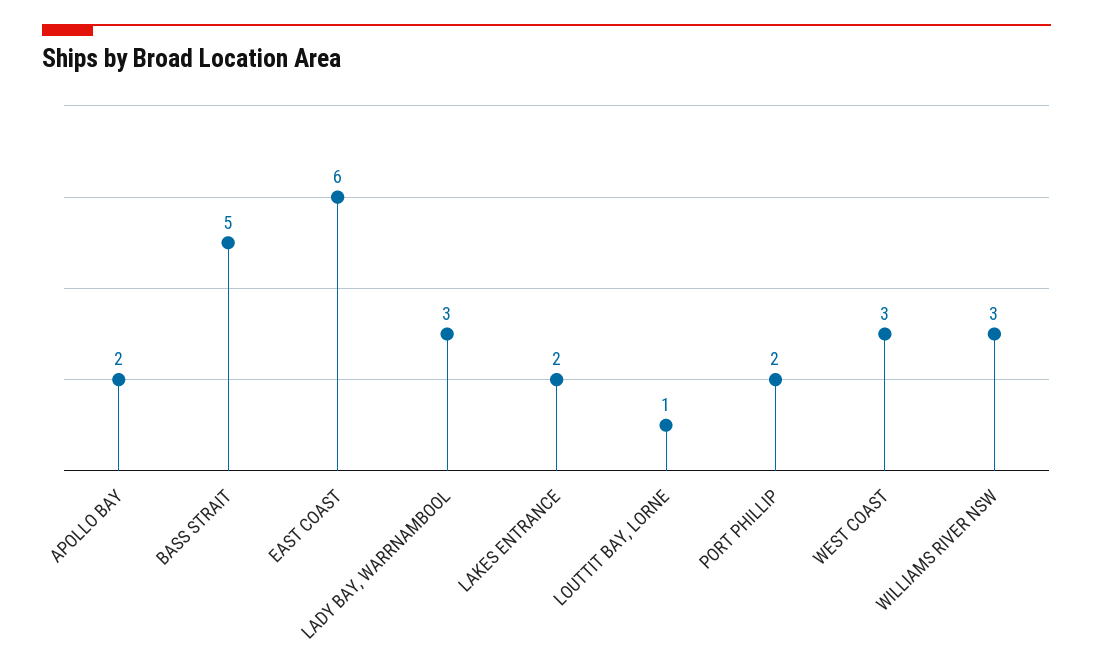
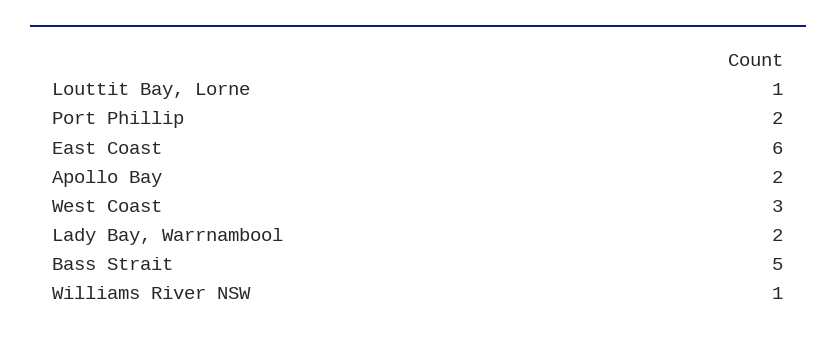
  {
    "APOLLO BAY": 2,
    "BASS STRAIT": 5,
    "EAST COAST": 6,
-   "LADY BAY, WARRNAMBOOL": 3,
+   "LADY BAY, WARRNAMBOOL": 2,
-   "LAKES ENTRANCE": 2,
    "LOUTTIT BAY, LORNE": 1,
    "PORT PHILLIP": 2,
    "WEST COAST": 3,
-   "WILLIAMS RIVER NSW": 3
+   "WILLIAMS RIVER NSW": 1
  }

